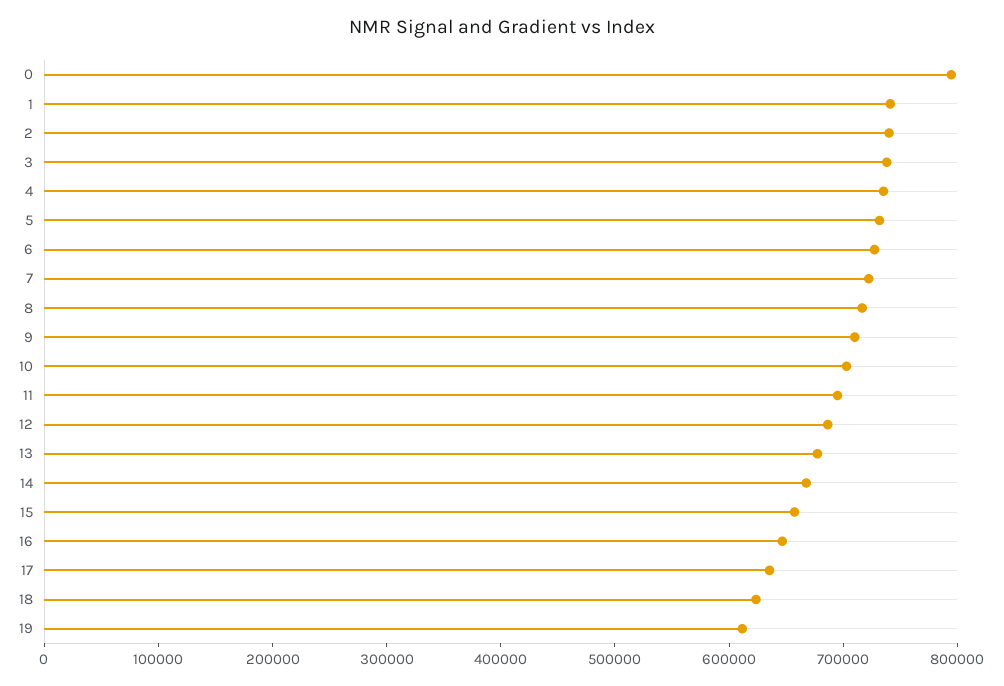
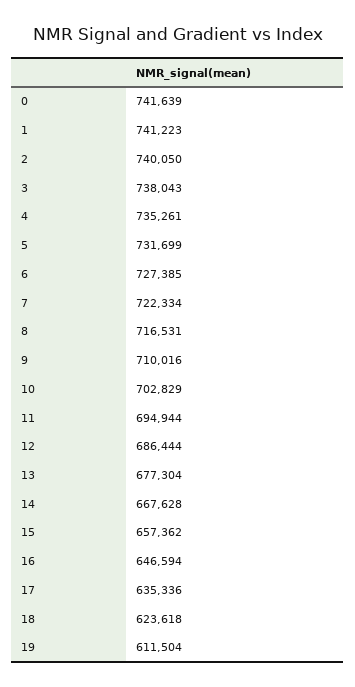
  {
-   "0": 800000,
+   "0": 741639,
    "1": 741223,
    "2": 740050,
    "3": 738043,
    "4": 735261,
    "5": 731699,
    "6": 727385,
    "7": 722334,
    "8": 716531,
    "9": 710016,
    "10": 702829,
    "11": 694944,
    "12": 686444,
    "13": 677304,
    "14": 667628,
    "15": 657362,
    "16": 646594,
    "17": 635336,
    "18": 623618,
    "19": 611504
  }

